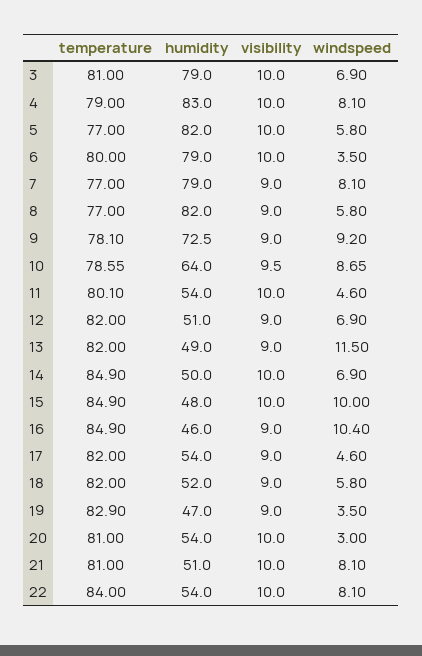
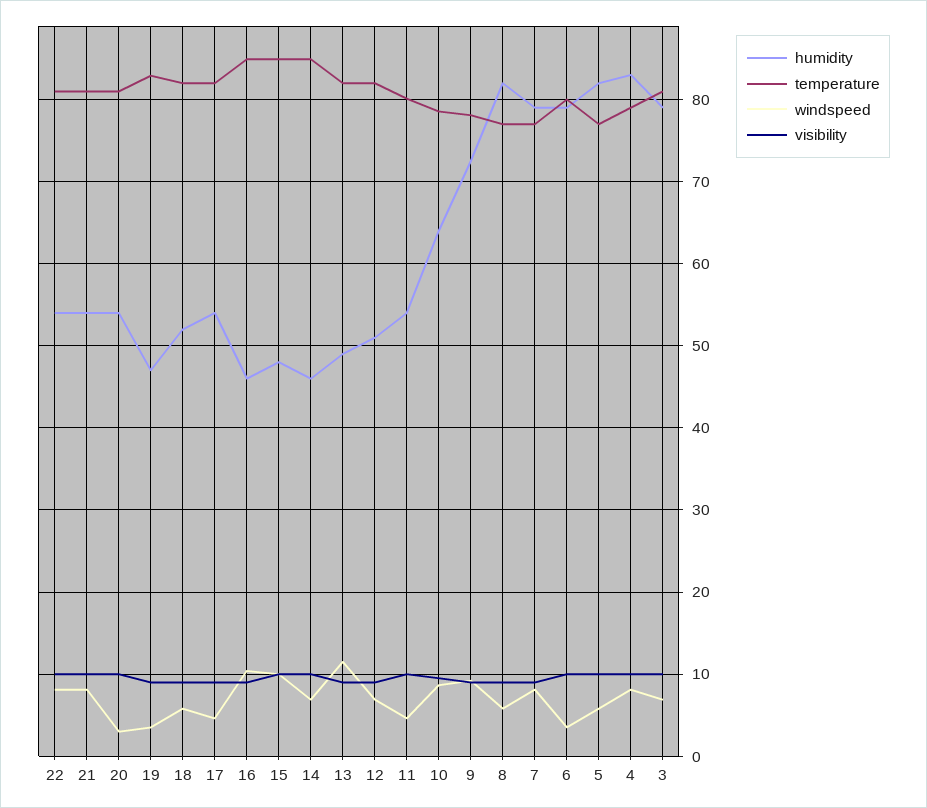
  {
    "temperature": {
      "3": 81,
      "4": 79,
      "5": 77,
      "6": 80,
      "7": 77,
      "8": 77,
      "9": 78.1,
      "10": 78.55,
      "11": 80.1,
      "12": 82,
      "13": 82,
      "14": 84.9,
      "15": 84.9,
      "16": 84.9,
      "17": 82,
      "18": 82,
      "19": 82.9,
      "20": 81,
      "21": 81,
-     "22": 84
+     "22": 81
    },
    "humidity": {
      "3": 79,
      "4": 83,
      "5": 82,
      "6": 79,
      "7": 79,
      "8": 82,
      "9": 72.5,
      "10": 64,
      "11": 54,
      "12": 51,
      "13": 49,
-     "14": 50,
+     "14": 46,
      "15": 48,
      "16": 46,
      "17": 54,
      "18": 52,
      "19": 47,
      "20": 54,
-     "21": 51,
+     "21": 54,
      "22": 54
    },
    "visibility": {
      "3": 10,
      "4": 10,
      "5": 10,
      "6": 10,
      "7": 9,
      "8": 9,
      "9": 9,
      "10": 9.5,
      "11": 10,
      "12": 9,
      "13": 9,
      "14": 10,
      "15": 10,
      "16": 9,
      "17": 9,
      "18": 9,
      "19": 9,
      "20": 10,
      "21": 10,
      "22": 10
    },
    "windspeed": {
      "3": 6.9,
      "4": 8.1,
      "5": 5.8,
      "6": 3.5,
      "7": 8.1,
      "8": 5.8,
      "9": 9.2,
      "10": 8.65,
      "11": 4.6,
      "12": 6.9,
      "13": 11.5,
      "14": 6.9,
      "15": 10,
      "16": 10.4,
      "17": 4.6,
      "18": 5.8,
      "19": 3.5,
      "20": 3,
      "21": 8.1,
      "22": 8.1
    }
  }

